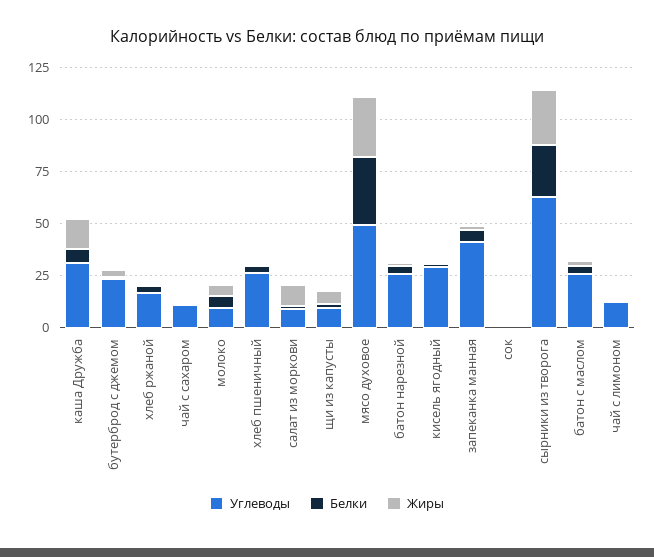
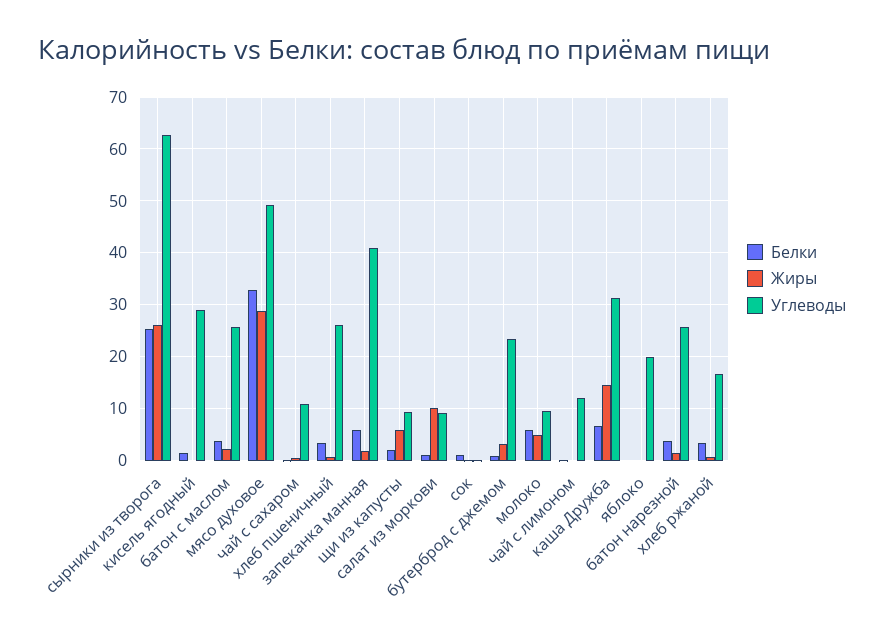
  {
    "Углеводы": {
      "каша Дружба": 32,
      "бутерброд с джемом": 24,
      "хлеб ржаной": 16,
      "чай с сахаром": 10,
      "молоко": 10,
      "хлеб пшеничный": 26,
      "салат из моркови": 10,
      "щи из капусты": 10,
      "мясо духовое": 50,
      "батон нарезной": 26,
      "кисель ягодный": 30,
      "запеканка манная": 42,
      "сок": 0,
      "сырники из творога": 62,
      "батон с маслом": 26,
-     "чай с лимоном": 12
+     "чай с лимоном": 12,
+     "яблоко": 20
    },
    "Белки": {
      "каша Дружба": 6,
      "бутерброд с джемом": 0,
      "хлеб ржаной": 4,
      "чай с сахаром": 0,
      "молоко": 6,
      "хлеб пшеничный": 4,
      "салат из моркови": 2,
      "щи из капусты": 2,
      "мясо духовое": 32,
      "батон нарезной": 4,
      "кисель ягодный": 2,
      "запеканка манная": 6,
      "сок": 2,
      "сырники из творога": 26,
      "батон с маслом": 4,
-     "чай с лимоном": 0
+     "чай с лимоном": 0,
+     "яблоко": 0
    },
    "Жиры": {
      "каша Дружба": 14,
      "бутерброд с джемом": 4,
      "хлеб ржаной": 0,
      "чай с сахаром": 0,
      "молоко": 6,
      "хлеб пшеничный": 0,
      "салат из моркови": 10,
      "щи из капусты": 6,
      "мясо духовое": 28,
      "батон нарезной": 2,
      "кисель ягодный": 0,
      "запеканка манная": 2,
      "сок": 0,
      "сырники из творога": 26,
      "батон с маслом": 2,
-     "чай с лимоном": 0
+     "чай с лимоном": 0,
+     "яблоко": 0
    }
  }

